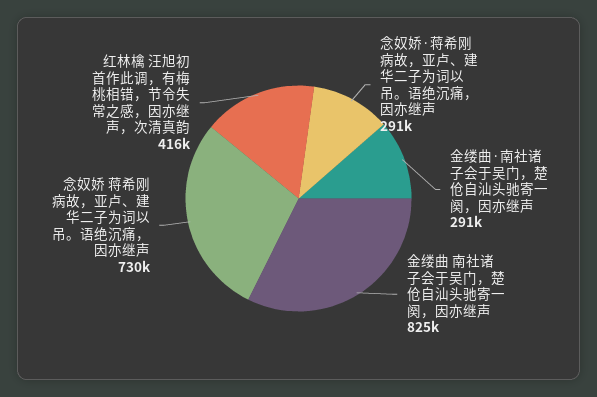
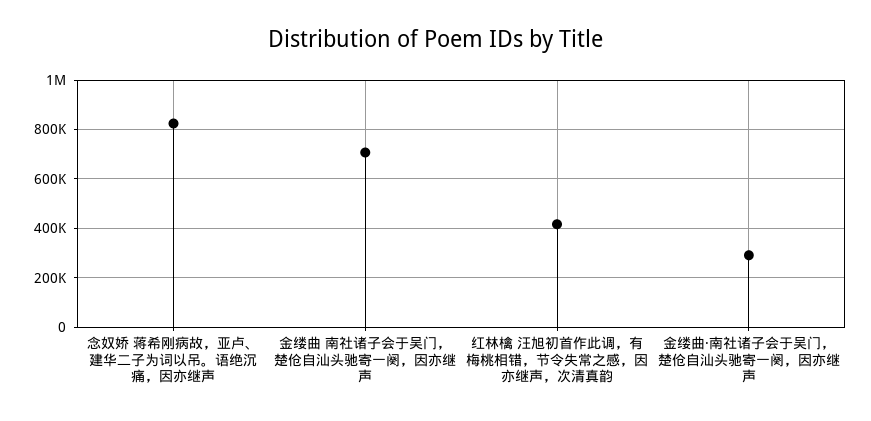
  {
-   "念奴娇·蒋希刚病故，亚卢、建华二子为词以吊。语绝沉痛，因亦继声": 291000,
    "金缕曲·南社诸子会于吴门，楚伧自汕头驰寄一阕，因亦继声": 291000,
-   "金缕曲 南社诸子会于吴门，楚伧自汕头驰寄一阕，因亦继声": 825000,
+   "金缕曲 南社诸子会于吴门，楚伧自汕头驰寄一阕，因亦继声": 700000,
-   "念奴娇 蒋希刚病故，亚卢、建华二子为词以吊。语绝沉痛，因亦继声": 730000,
+   "念奴娇 蒋希刚病故，亚卢、建华二子为词以吊。语绝沉痛，因亦继声": 825000,
    "红林檎 汪旭初首作此调，有梅桃相错，节令失常之感，因亦继声，次清真韵": 416000
  }

